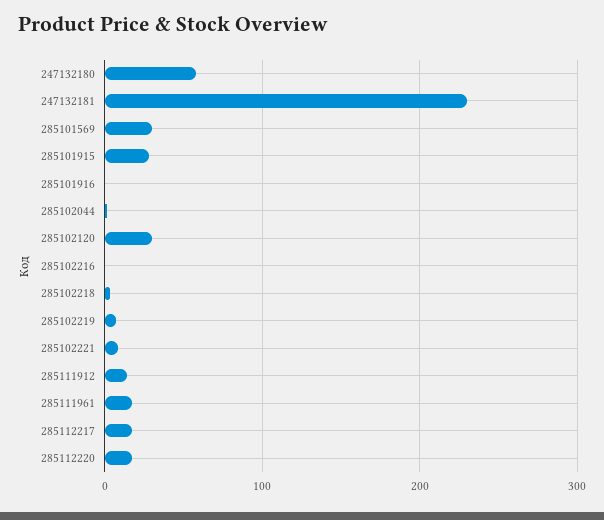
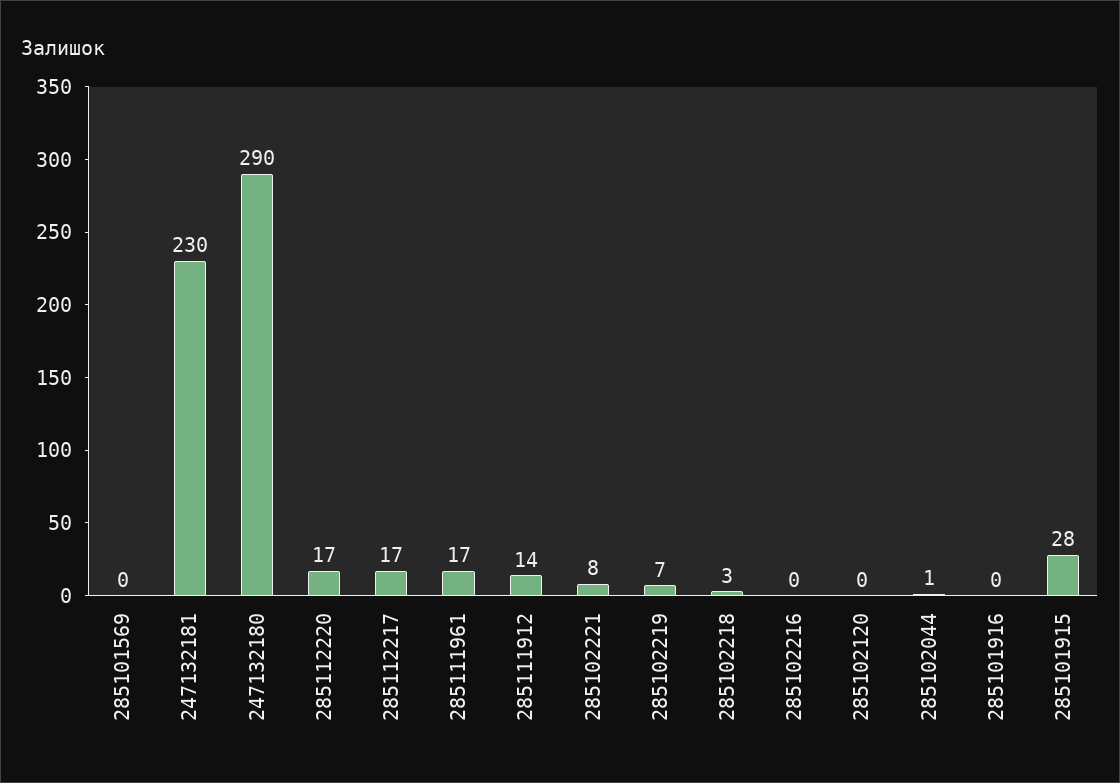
  {
-   "247132180": 60,
+   "247132180": 290,
    "247132181": 230,
-   "285101569": 30,
+   "285101569": 0,
    "285101915": 28,
    "285101916": 0,
    "285102044": 1,
-   "285102120": 30,
+   "285102120": 0,
    "285102216": 0,
    "285102218": 3,
    "285102219": 7,
    "285102221": 8,
    "285111912": 14,
    "285111961": 17,
    "285112217": 17,
    "285112220": 17
  }

